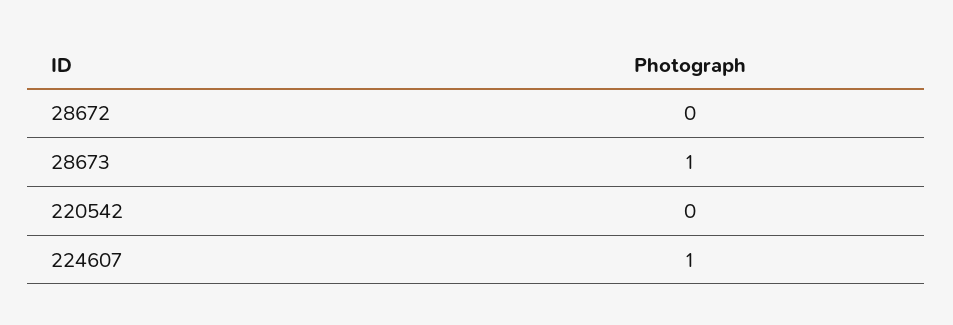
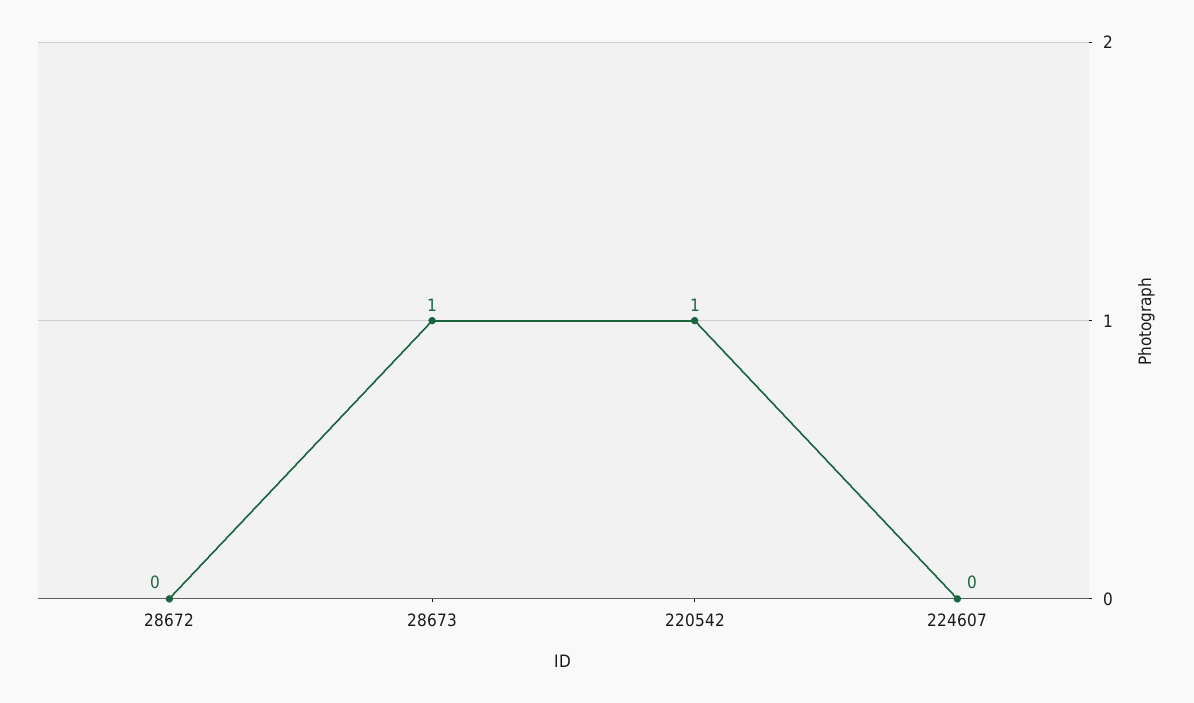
  {
    "28672": 0,
    "28673": 1,
-   "220542": 0,
+   "220542": 1,
-   "224607": 1
+   "224607": 0
  }

